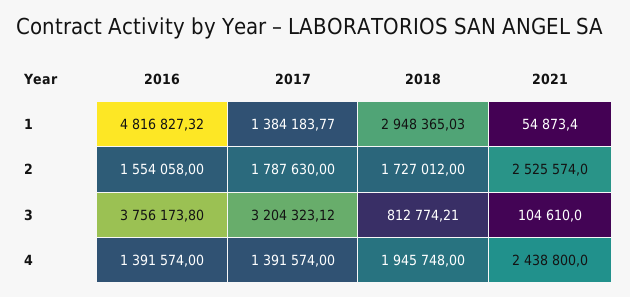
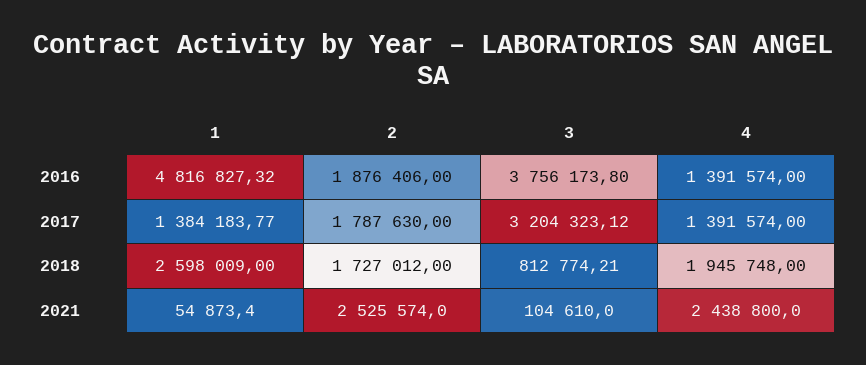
  {
    "2016": {
      "1": 4816827.32,
-     "2": 1554058,
+     "2": 1876406,
      "3": 3756173.8,
      "4": 1391574
    },
    "2017": {
      "1": 1384183.77,
      "2": 1787630,
      "3": 3204323.12,
      "4": 1391574
    },
    "2018": {
-     "1": 2948365.03,
+     "1": 2598009,
      "2": 1727012,
      "3": 812774.21,
      "4": 1945748
    },
    "2021": {
      "1": 54873.4,
      "2": 2525574,
      "3": 104610,
      "4": 2438800
    }
  }

